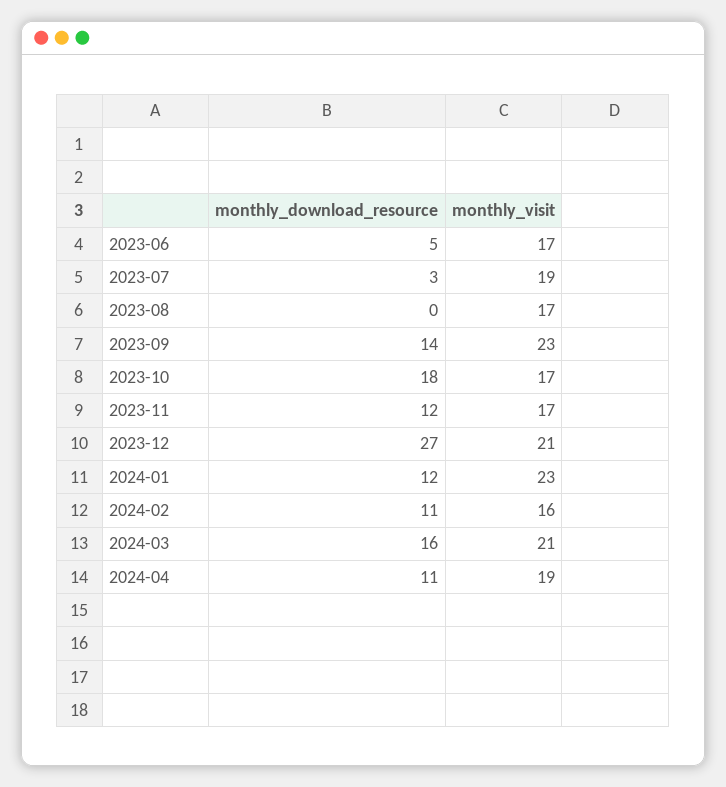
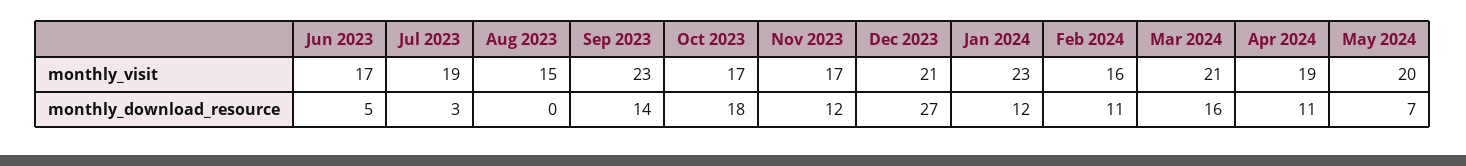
  {
    "monthly_download_resource": {
      "2023-06": 5,
      "2023-07": 3,
      "2023-08": 0,
      "2023-09": 14,
      "2023-10": 18,
      "2023-11": 12,
      "2023-12": 27,
      "2024-01": 12,
      "2024-02": 11,
      "2024-03": 16,
-     "2024-04": 11
+     "2024-04": 11,
+     "May 2024": 7
    },
    "monthly_visit": {
      "2023-06": 17,
      "2023-07": 19,
-     "2023-08": 17,
+     "2023-08": 15,
      "2023-09": 23,
      "2023-10": 17,
      "2023-11": 17,
      "2023-12": 21,
      "2024-01": 23,
      "2024-02": 16,
      "2024-03": 21,
-     "2024-04": 19
+     "2024-04": 19,
+     "May 2024": 20
    }
  }

